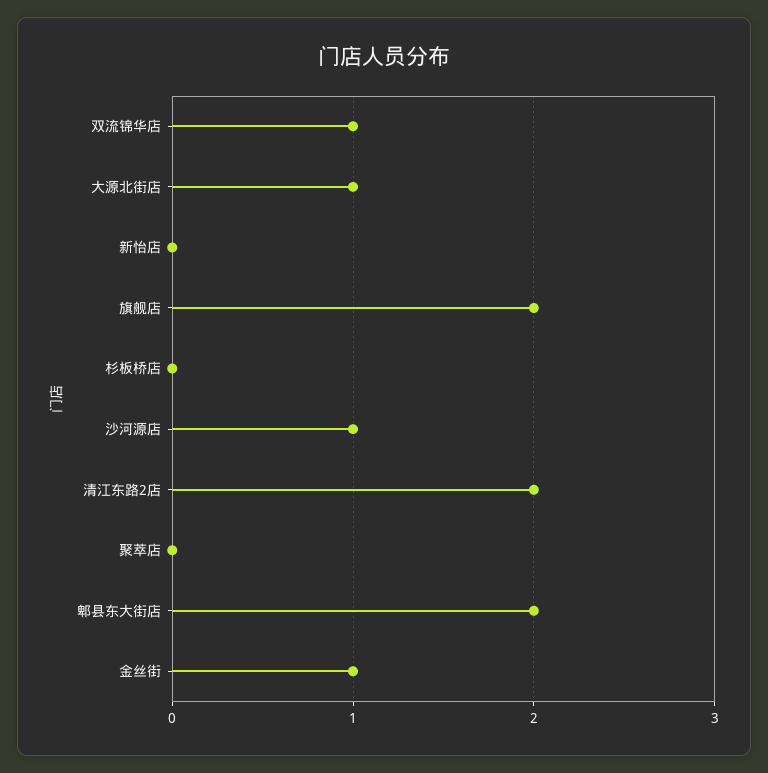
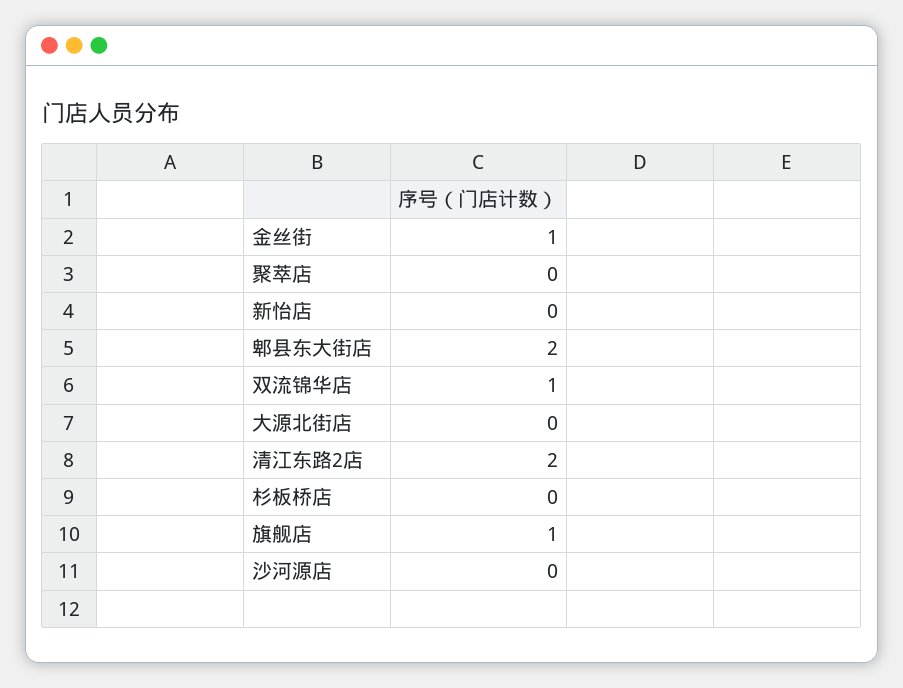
  {
    "双流锦华店": 1,
-   "大源北街店": 1,
+   "大源北街店": 0,
    "新怡店": 0,
-   "旗舰店": 2,
+   "旗舰店": 1,
    "杉板桥店": 0,
-   "沙河源店": 1,
+   "沙河源店": 0,
    "清江东路2店": 2,
    "聚萃店": 0,
    "郫县东大街店": 2,
    "金丝街": 1
  }

